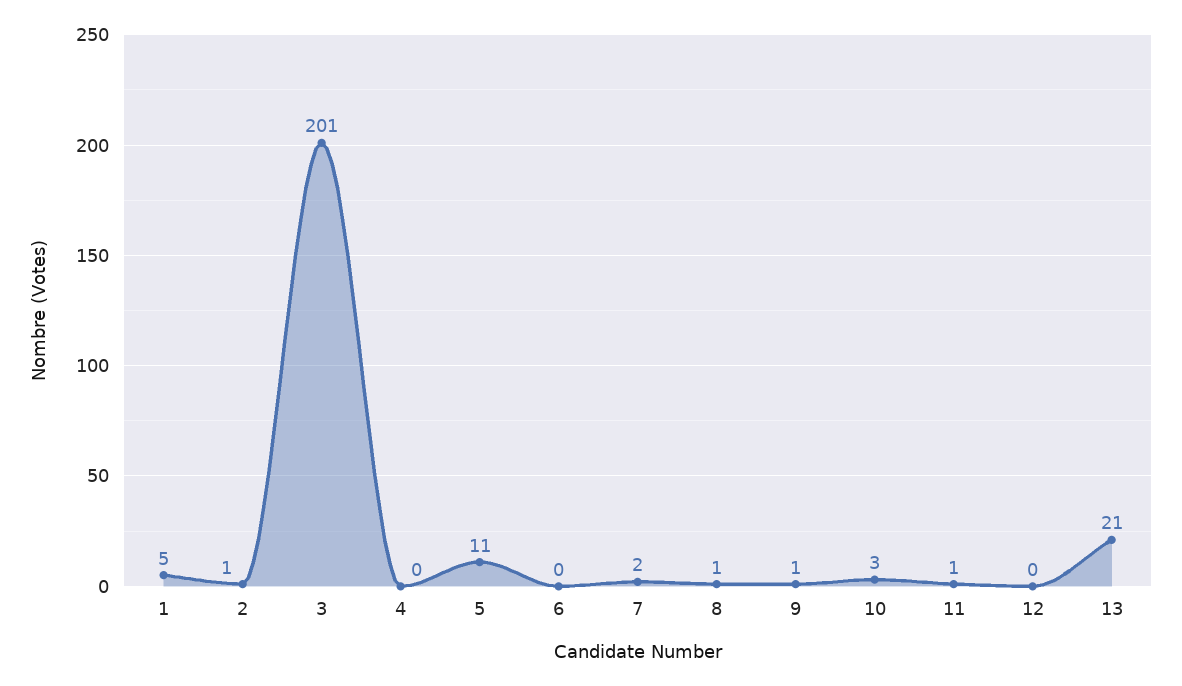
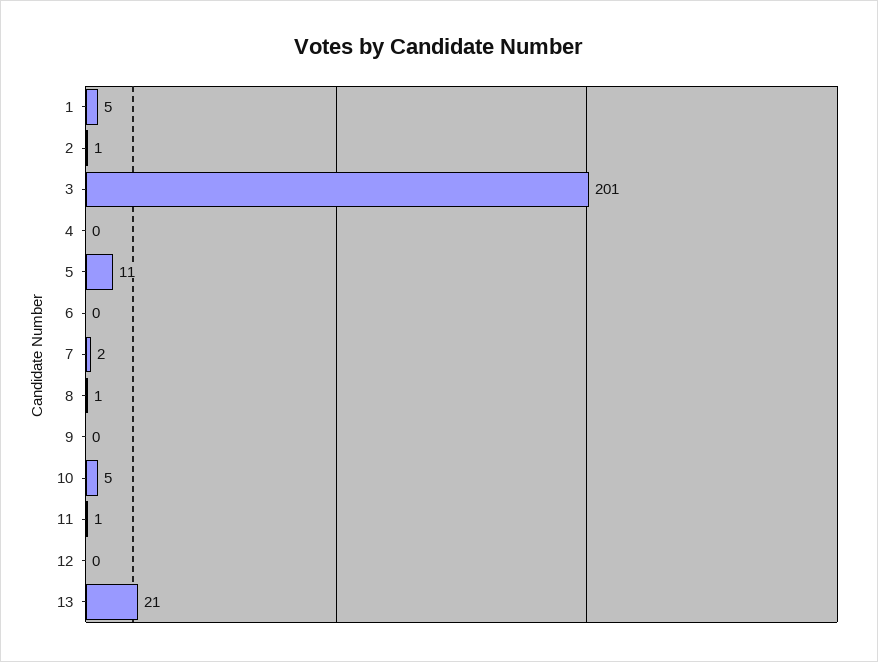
  {
    "1": 5,
    "2": 1,
    "3": 201,
    "4": 0,
    "5": 11,
    "6": 0,
    "7": 2,
    "8": 1,
-   "9": 1,
+   "9": 0,
-   "10": 3,
+   "10": 5,
    "11": 1,
    "12": 0,
    "13": 21
  }

